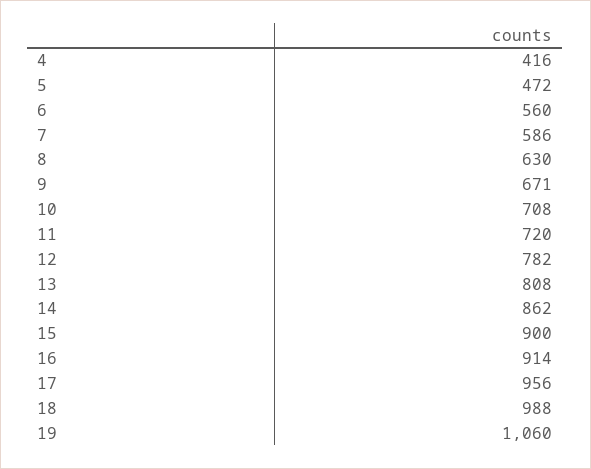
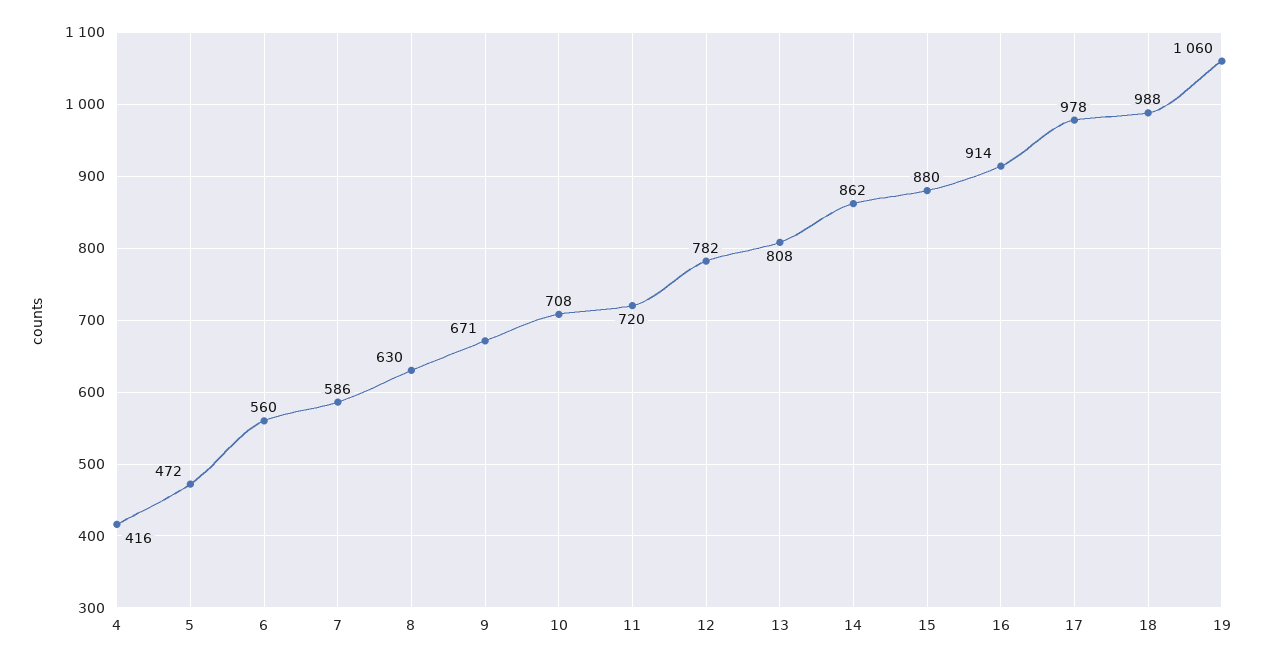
  {
    "4": 416,
    "5": 472,
    "6": 560,
    "7": 586,
    "8": 630,
    "9": 671,
    "10": 708,
    "11": 720,
    "12": 782,
    "13": 808,
    "14": 862,
-   "15": 900,
+   "15": 880,
    "16": 914,
-   "17": 956,
+   "17": 978,
    "18": 988,
    "19": 1060
  }

